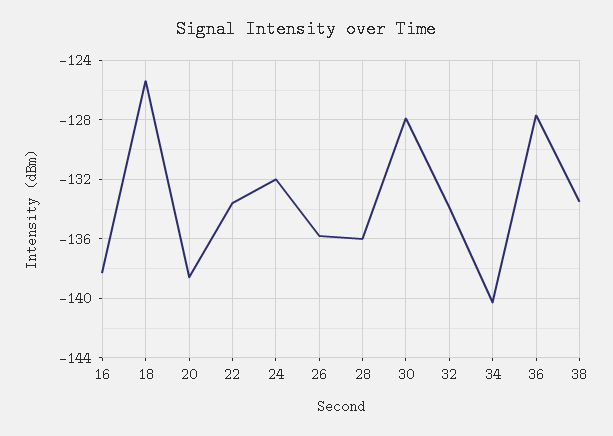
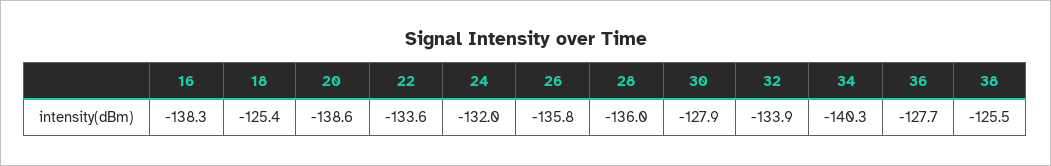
  {
    "16": -138.3,
    "18": -125.4,
    "20": -138.6,
    "22": -133.6,
    "24": -132,
    "26": -135.8,
    "28": -136,
    "30": -127.9,
    "32": -133.9,
    "34": -140.3,
    "36": -127.7,
-   "38": -133.5
+   "38": -125.5
  }

